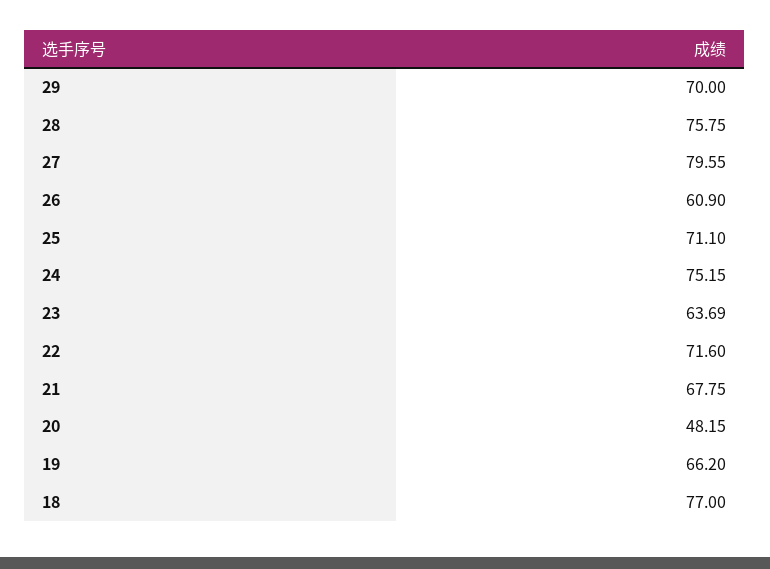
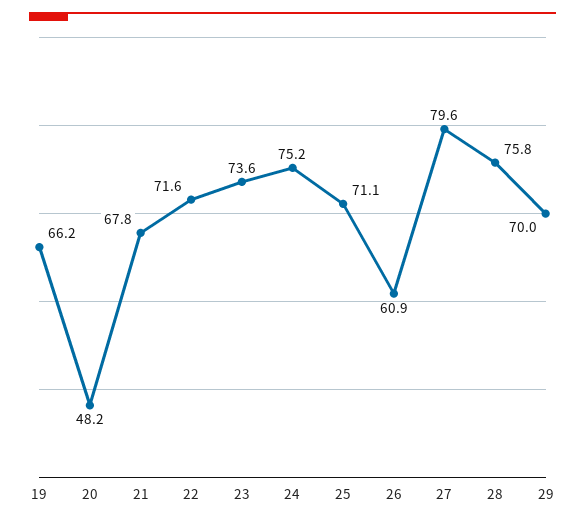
  {
    "29": 70,
    "28": 75.75,
    "27": 79.55,
    "26": 60.9,
    "25": 71.1,
    "24": 75.15,
-   "23": 63.69,
+   "23": 73.6,
    "22": 71.6,
    "21": 67.75,
    "20": 48.15,
-   "19": 66.2,
+   "19": 66.2
-   "18": 77
  }

